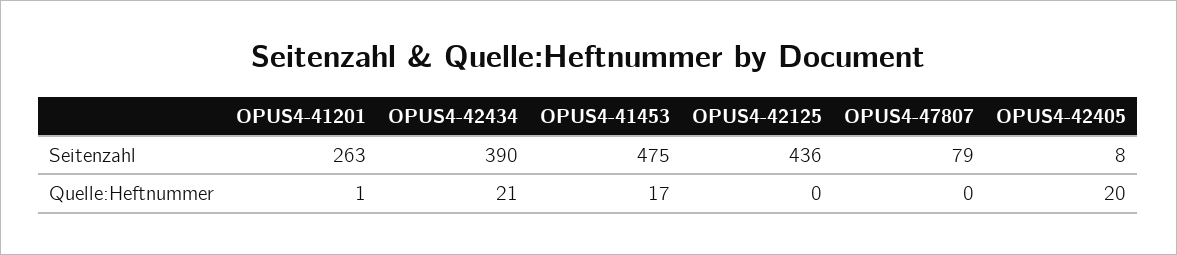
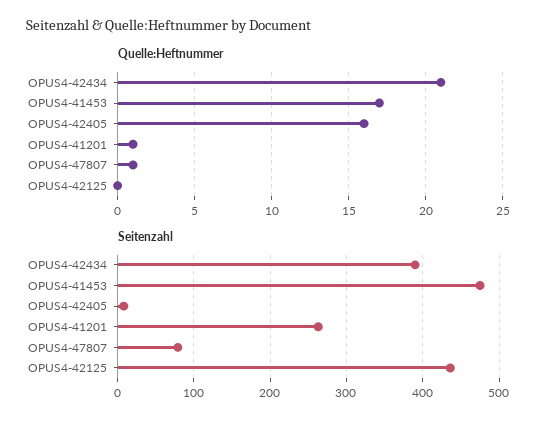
  {
    "Seitenzahl": {
      "OPUS4-41201": 263,
      "OPUS4-42434": 390,
      "OPUS4-41453": 475,
      "OPUS4-42125": 436,
      "OPUS4-47807": 79,
      "OPUS4-42405": 8
    },
    "Quelle:Heftnummer": {
      "OPUS4-41201": 1,
      "OPUS4-42434": 21,
      "OPUS4-41453": 17,
      "OPUS4-42125": 0,
-     "OPUS4-47807": 0,
+     "OPUS4-47807": 1,
-     "OPUS4-42405": 20
+     "OPUS4-42405": 16
    }
  }

